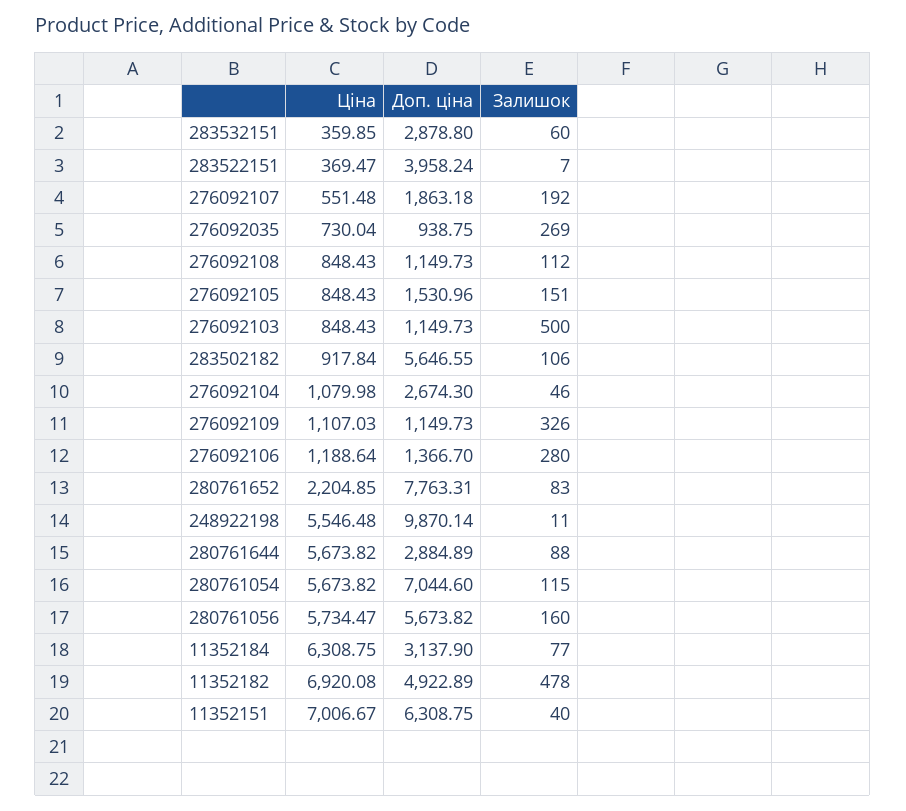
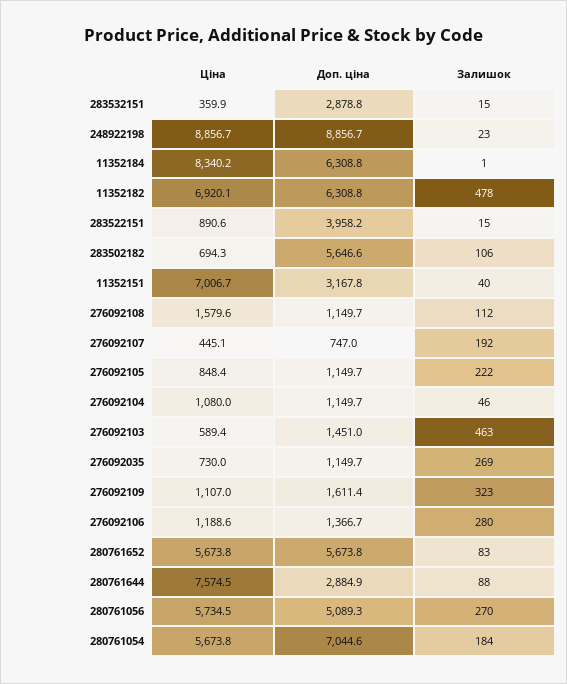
  {
    "Ціна": {
      "283532151": 359.85,
-     "283522151": 369.47,
+     "283522151": 890.6,
-     "276092107": 551.48,
+     "276092107": 445.1,
      "276092035": 730.04,
-     "276092108": 848.43,
+     "276092108": 1579.6,
      "276092105": 848.43,
-     "276092103": 848.43,
+     "276092103": 589.4,
-     "283502182": 917.84,
+     "283502182": 694.3,
      "276092104": 1079.98,
      "276092109": 1107.03,
      "276092106": 1188.64,
-     "280761652": 2204.85,
+     "280761652": 5673.8,
-     "248922198": 5546.48,
+     "248922198": 8856.7,
-     "280761644": 5673.82,
+     "280761644": 7574.5,
      "280761054": 5673.82,
      "280761056": 5734.47,
-     "11352184": 6308.75,
+     "11352184": 8340.2,
      "11352182": 6920.08,
      "11352151": 7006.67
    },
    "Доп. ціна": {
      "283532151": 2878.8,
      "283522151": 3958.24,
-     "276092107": 1863.18,
+     "276092107": 747,
-     "276092035": 938.75,
+     "276092035": 1149.7,
      "276092108": 1149.73,
-     "276092105": 1530.96,
+     "276092105": 1149.7,
-     "276092103": 1149.73,
+     "276092103": 1451,
      "283502182": 5646.55,
-     "276092104": 2674.3,
+     "276092104": 1149.7,
-     "276092109": 1149.73,
+     "276092109": 1611.4,
      "276092106": 1366.7,
-     "280761652": 7763.31,
+     "280761652": 5673.8,
-     "248922198": 9870.14,
+     "248922198": 8856.7,
      "280761644": 2884.89,
      "280761054": 7044.6,
-     "280761056": 5673.82,
+     "280761056": 5089.3,
-     "11352184": 3137.9,
+     "11352184": 6308.8,
-     "11352182": 4922.89,
+     "11352182": 6308.8,
-     "11352151": 6308.75
+     "11352151": 3167.8
    },
    "Залишок": {
-     "283532151": 60,
+     "283532151": 15,
-     "283522151": 7,
+     "283522151": 15,
      "276092107": 192,
      "276092035": 269,
      "276092108": 112,
-     "276092105": 151,
+     "276092105": 222,
-     "276092103": 500,
+     "276092103": 463,
      "283502182": 106,
      "276092104": 46,
-     "276092109": 326,
+     "276092109": 323,
      "276092106": 280,
      "280761652": 83,
-     "248922198": 11,
+     "248922198": 23,
      "280761644": 88,
-     "280761054": 115,
+     "280761054": 184,
-     "280761056": 160,
+     "280761056": 270,
-     "11352184": 77,
+     "11352184": 1,
      "11352182": 478,
      "11352151": 40
    }
  }

